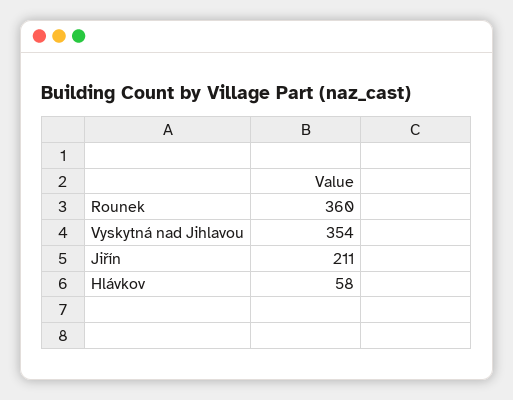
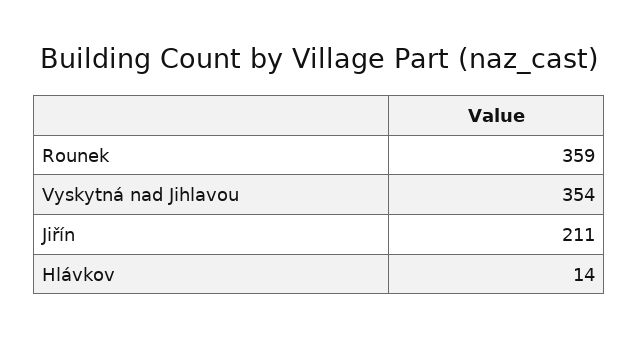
  {
-   "Rounek": 360,
+   "Rounek": 359,
    "Vyskytná nad Jihlavou": 354,
    "Jiřín": 211,
-   "Hlávkov": 58
+   "Hlávkov": 14
  }

